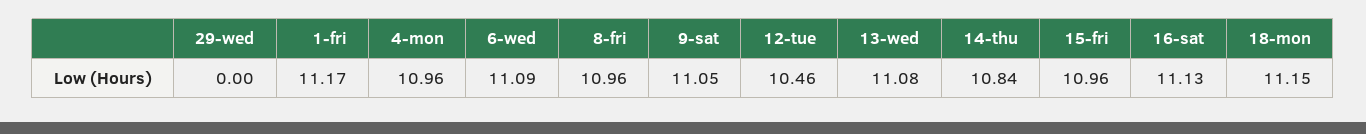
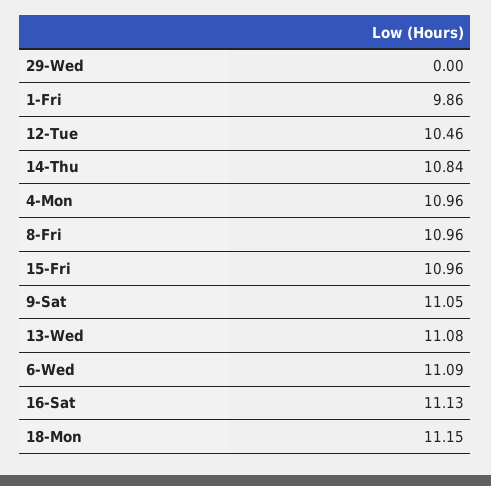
  {
    "29-wed": 0,
-   "1-fri": 11.17,
+   "1-fri": 9.86,
    "4-mon": 10.96,
    "6-wed": 11.09,
    "8-fri": 10.96,
    "9-sat": 11.05,
    "12-tue": 10.46,
    "13-wed": 11.08,
    "14-thu": 10.84,
    "15-fri": 10.96,
    "16-sat": 11.13,
    "18-mon": 11.15
  }

